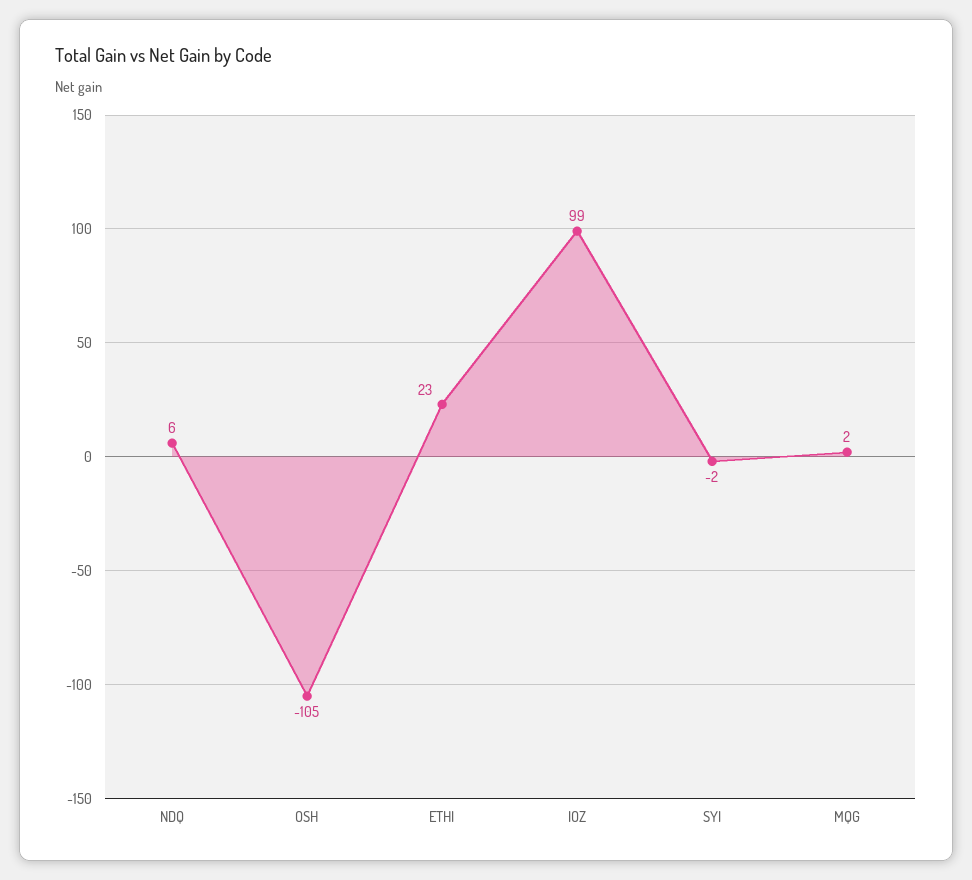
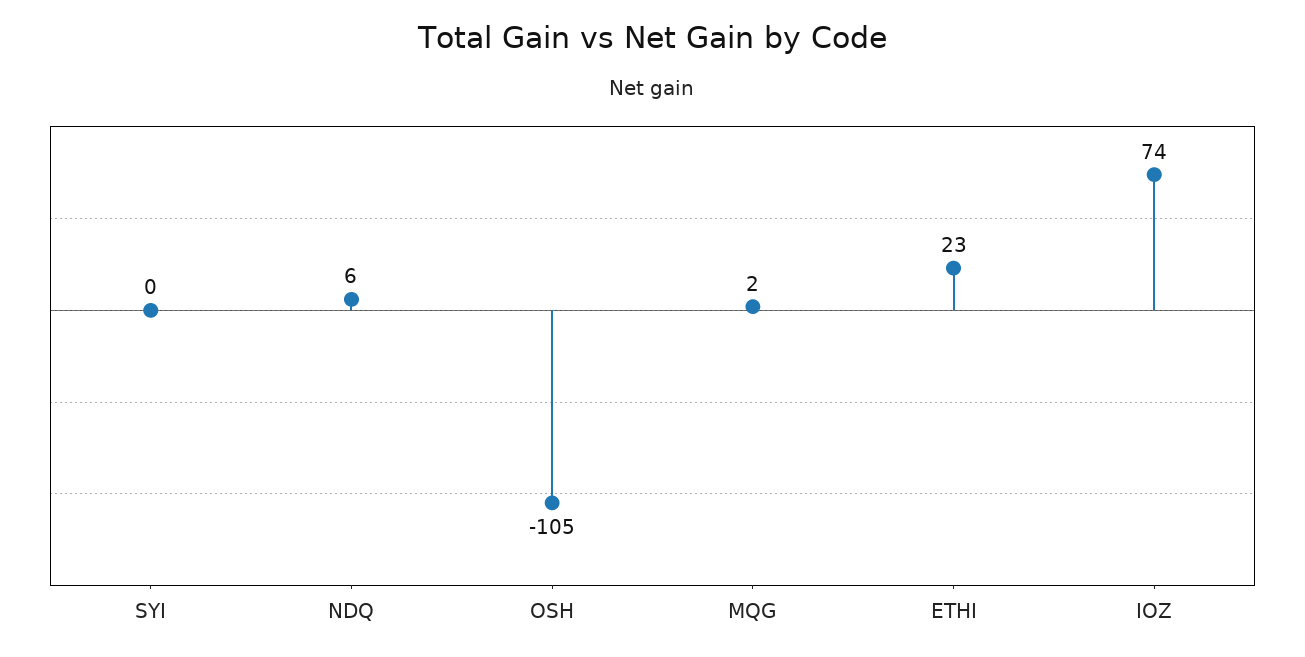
  {
    "NDQ": 6,
    "OSH": -105,
    "ETHI": 23,
-   "IOZ": 99,
+   "IOZ": 74,
-   "SYI": -2,
+   "SYI": 0,
    "MQG": 2
  }

